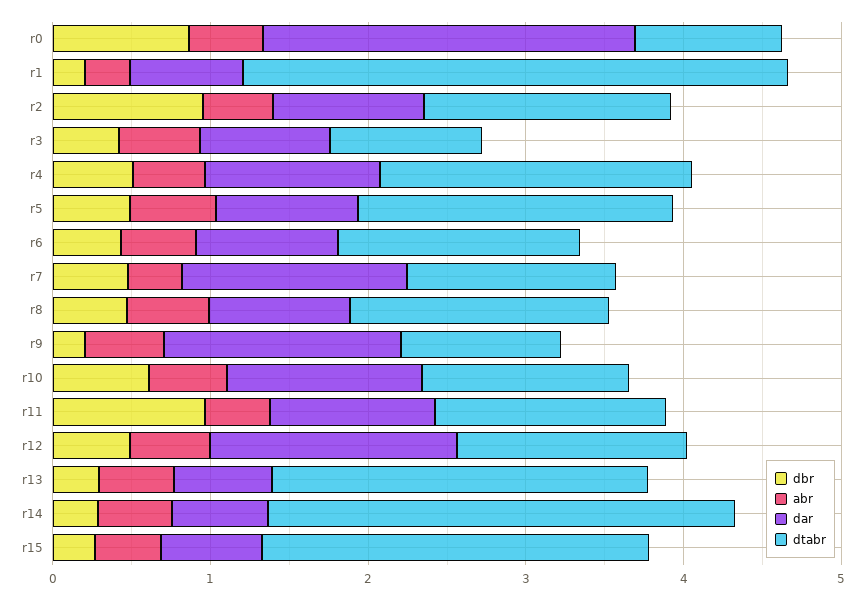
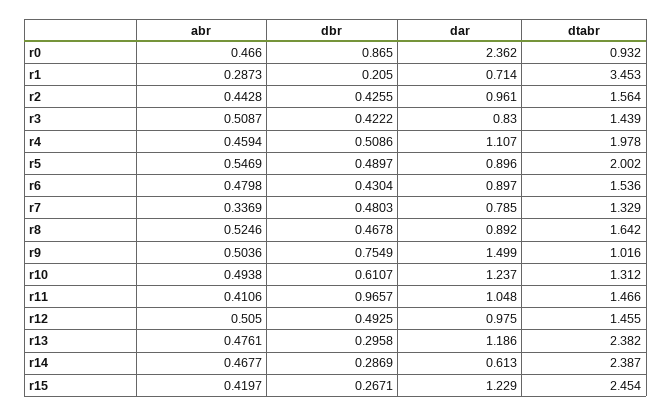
  {
    "dbr": {
      "r0": 0.865,
      "r1": 0.205,
-     "r2": 1,
+     "r2": 0.4255,
      "r3": 0.4222,
      "r4": 0.5086,
      "r5": 0.4897,
      "r6": 0.4304,
      "r7": 0.4803,
      "r8": 0.4678,
-     "r9": 0.2,
+     "r9": 0.7549,
      "r10": 0.6107,
      "r11": 0.9657,
      "r12": 0.4925,
      "r13": 0.2958,
      "r14": 0.2869,
      "r15": 0.2671
    },
    "abr": {
      "r0": 0.466,
      "r1": 0.2873,
      "r2": 0.4428,
      "r3": 0.5087,
      "r4": 0.4594,
      "r5": 0.5469,
      "r6": 0.4798,
      "r7": 0.3369,
      "r8": 0.5246,
      "r9": 0.5036,
      "r10": 0.4938,
      "r11": 0.4106,
      "r12": 0.505,
      "r13": 0.4761,
      "r14": 0.4677,
      "r15": 0.4197
    },
    "dar": {
      "r0": 2.362,
      "r1": 0.714,
      "r2": 0.961,
      "r3": 0.83,
      "r4": 1.107,
      "r5": 0.896,
      "r6": 0.897,
-     "r7": 1.4,
+     "r7": 0.785,
      "r8": 0.892,
      "r9": 1.499,
      "r10": 1.237,
      "r11": 1.048,
-     "r12": 1.6,
+     "r12": 0.975,
-     "r13": 0.6,
+     "r13": 1.186,
      "r14": 0.613,
-     "r15": 0.6
+     "r15": 1.229
    },
    "dtabr": {
      "r0": 0.932,
      "r1": 3.453,
      "r2": 1.564,
-     "r3": 1,
+     "r3": 1.439,
      "r4": 1.978,
      "r5": 2.002,
      "r6": 1.536,
      "r7": 1.329,
      "r8": 1.642,
      "r9": 1.016,
      "r10": 1.312,
      "r11": 1.466,
      "r12": 1.455,
      "r13": 2.382,
-     "r14": 3,
+     "r14": 2.387,
      "r15": 2.454
    }
  }

